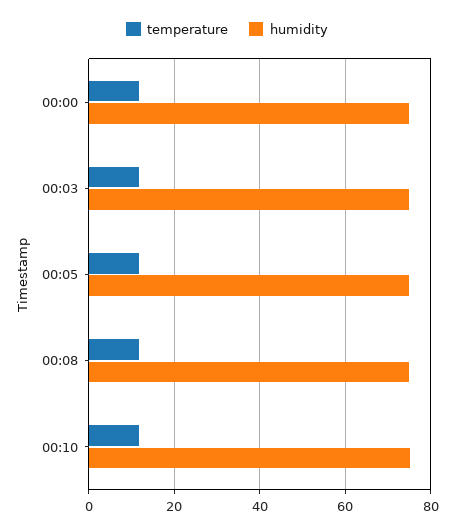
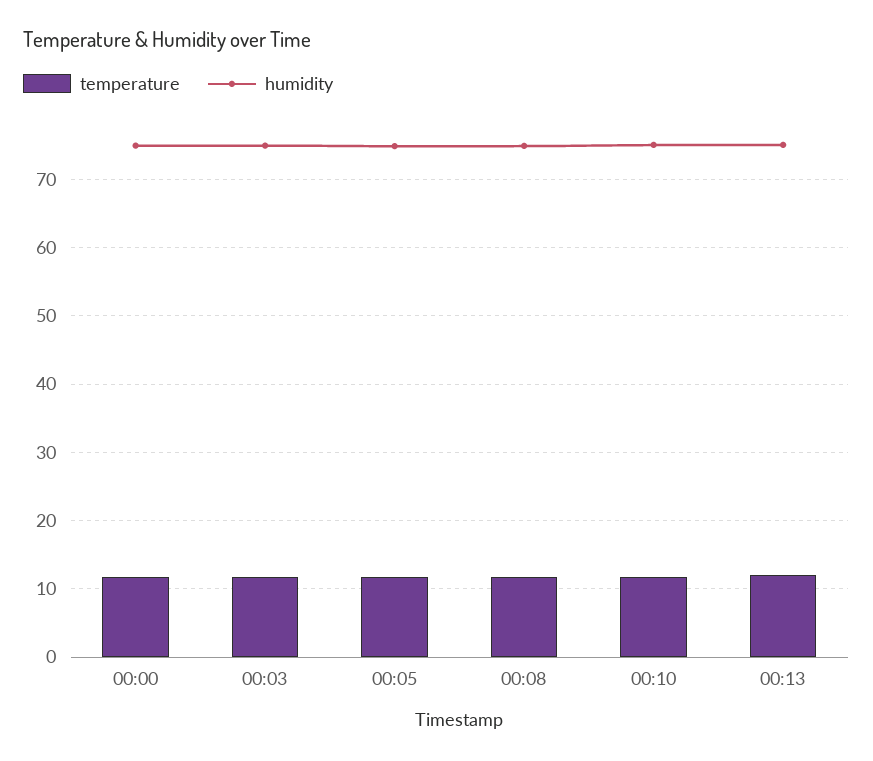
  {
    "temperature": {
      "00:00": 12,
      "00:03": 12,
      "00:05": 12,
      "00:08": 12,
-     "00:10": 12
+     "00:10": 12,
+     "00:13": 12
    },
    "humidity": {
      "00:00": 75,
      "00:03": 75,
      "00:05": 75,
      "00:08": 75,
-     "00:10": 75
+     "00:10": 75,
+     "00:13": 75
    }
  }

